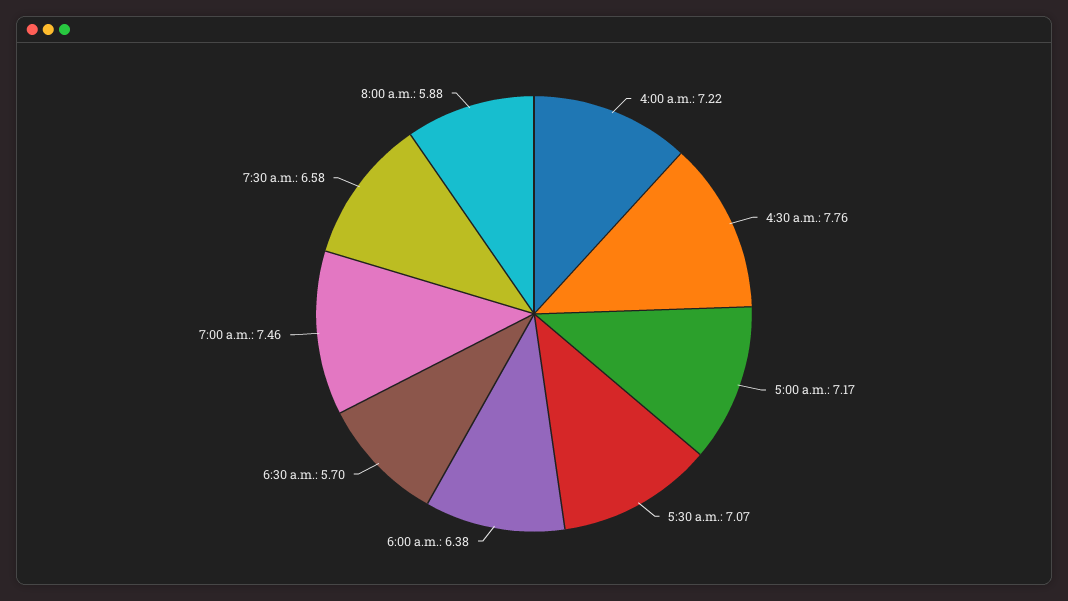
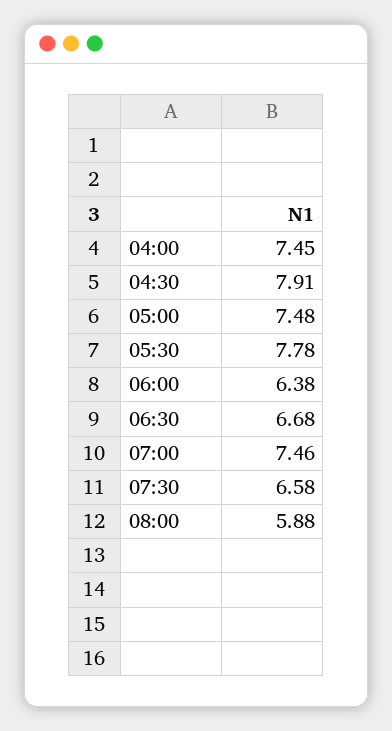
  {
-   "4:00 a.m.": 7.22,
+   "4:00 a.m.": 7.45,
-   "4:30 a.m.": 7.76,
+   "4:30 a.m.": 7.91,
-   "5:00 a.m.": 7.17,
+   "5:00 a.m.": 7.48,
-   "5:30 a.m.": 7.07,
+   "5:30 a.m.": 7.78,
    "6:00 a.m.": 6.38,
-   "6:30 a.m.": 5.7,
+   "6:30 a.m.": 6.68,
    "7:00 a.m.": 7.46,
    "7:30 a.m.": 6.58,
    "8:00 a.m.": 5.88
  }

